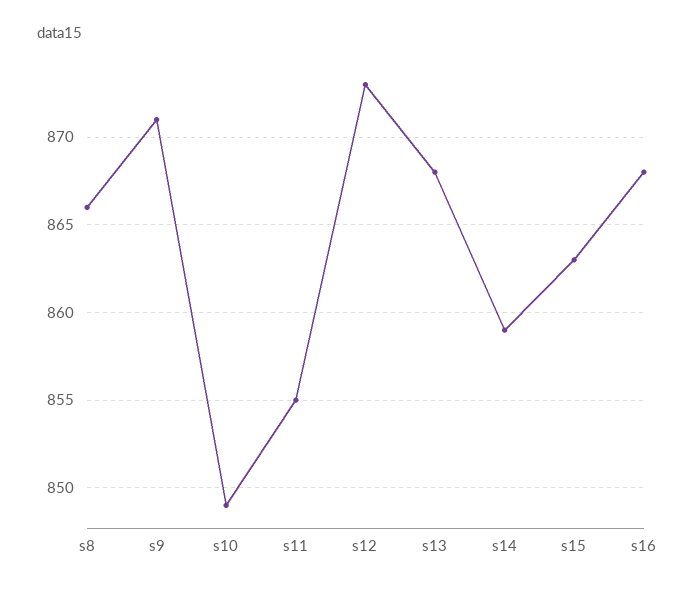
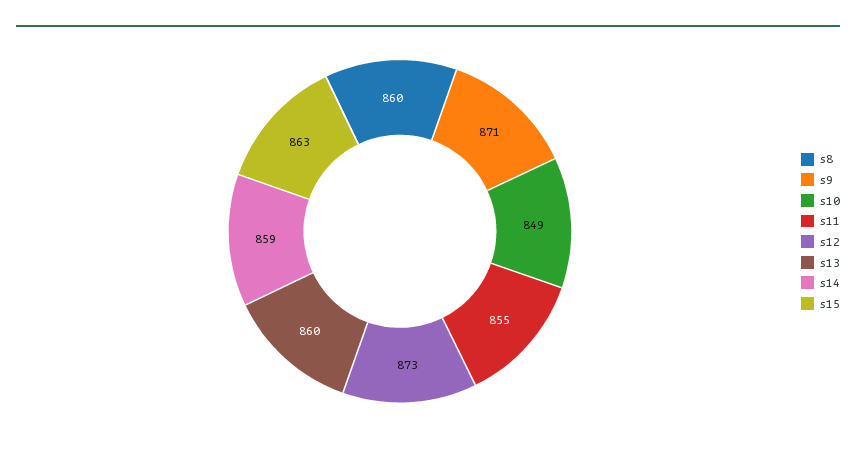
  {
-   "s8": 866,
+   "s8": 860,
    "s9": 871,
    "s10": 849,
    "s11": 855,
    "s12": 873,
-   "s13": 868,
+   "s13": 860,
    "s14": 859,
-   "s15": 863,
+   "s15": 863
-   "s16": 868
  }

